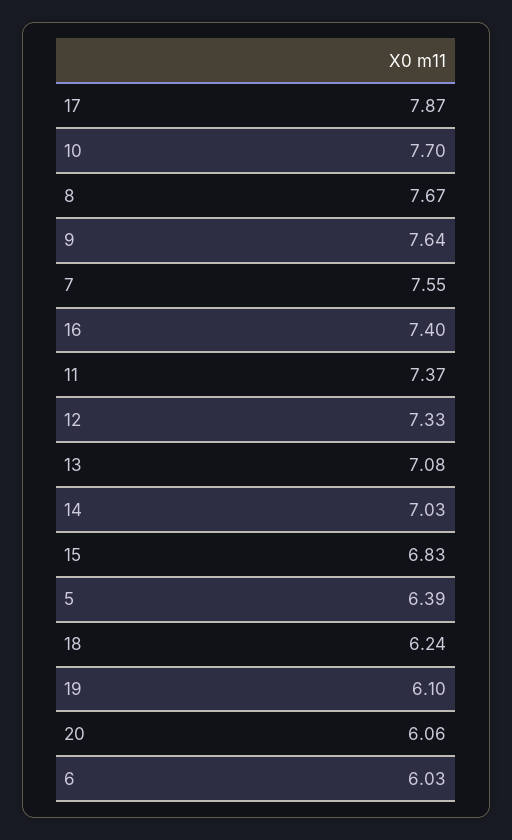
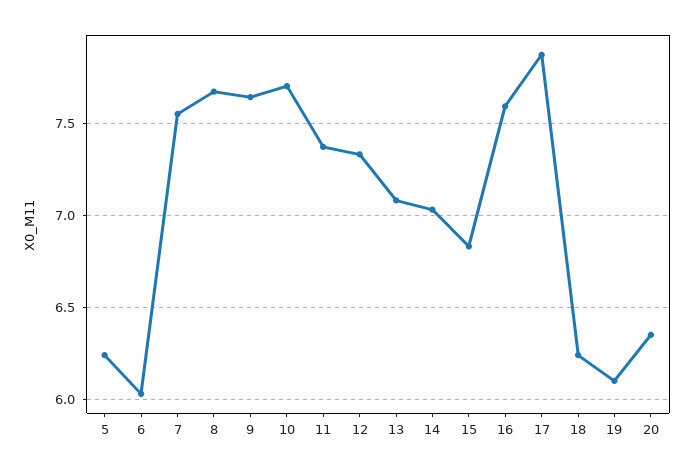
  {
    "17": 7.87,
    "10": 7.7,
    "8": 7.67,
    "9": 7.64,
    "7": 7.55,
-   "16": 7.4,
+   "16": 7.6,
    "11": 7.37,
    "12": 7.33,
    "13": 7.08,
    "14": 7.03,
    "15": 6.83,
-   "5": 6.39,
+   "5": 6.25,
    "18": 6.24,
    "19": 6.1,
-   "20": 6.06,
+   "20": 6.35,
    "6": 6.03
  }

